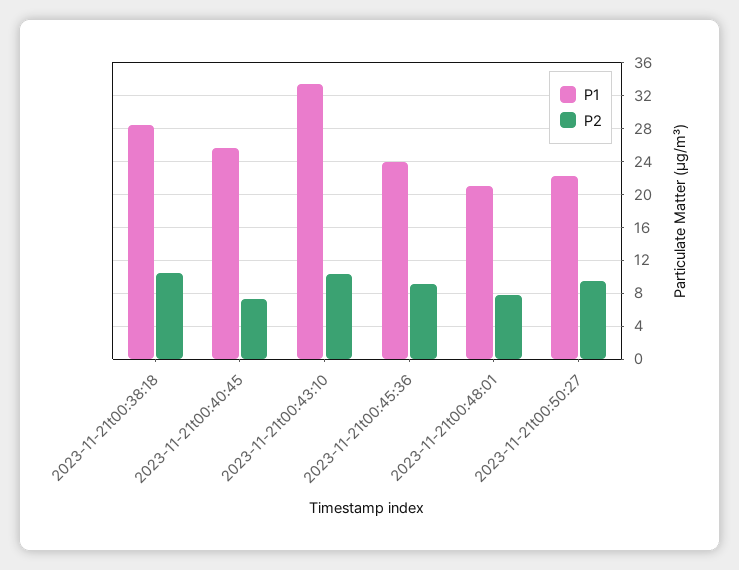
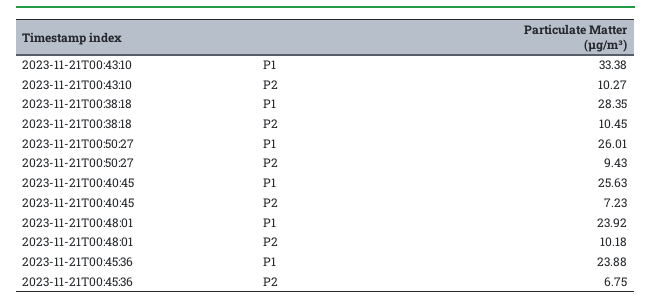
  {
    "P1": {
      "2023-11-21t00:38:18": 28.35,
      "2023-11-21t00:40:45": 25.63,
      "2023-11-21t00:43:10": 33.38,
      "2023-11-21t00:45:36": 23.88,
-     "2023-11-21t00:48:01": 21,
+     "2023-11-21t00:48:01": 23.92,
-     "2023-11-21t00:50:27": 22
+     "2023-11-21t00:50:27": 26.01
    },
    "P2": {
      "2023-11-21t00:38:18": 10.45,
      "2023-11-21t00:40:45": 7.23,
      "2023-11-21t00:43:10": 10.27,
-     "2023-11-21t00:45:36": 9,
+     "2023-11-21t00:45:36": 6.75,
-     "2023-11-21t00:48:01": 8,
+     "2023-11-21t00:48:01": 10.18,
      "2023-11-21t00:50:27": 9.43
    }
  }

